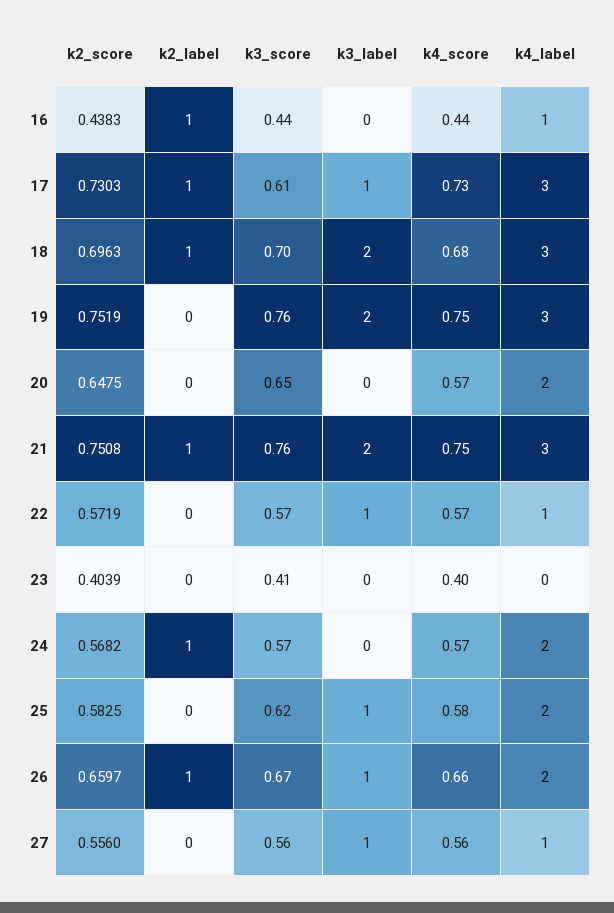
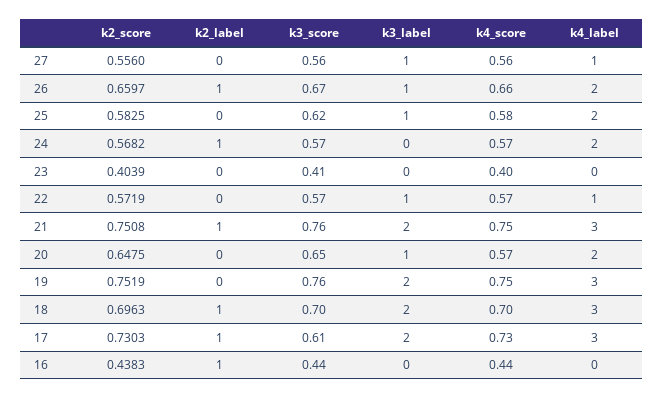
  {
    "k2_score": {
      "16": 0.4383,
      "17": 0.7303,
      "18": 0.6963,
      "19": 0.7519,
      "20": 0.6475,
      "21": 0.7508,
      "22": 0.5719,
      "23": 0.4039,
      "24": 0.5682,
      "25": 0.5825,
      "26": 0.6597,
      "27": 0.556
    },
    "k2_label": {
      "16": 1,
      "17": 1,
      "18": 1,
      "19": 0,
      "20": 0,
      "21": 1,
      "22": 0,
      "23": 0,
      "24": 1,
      "25": 0,
      "26": 1,
      "27": 0
    },
    "k3_score": {
      "16": 0.44,
      "17": 0.61,
      "18": 0.7,
      "19": 0.76,
      "20": 0.65,
      "21": 0.76,
      "22": 0.57,
      "23": 0.41,
      "24": 0.57,
      "25": 0.62,
      "26": 0.67,
      "27": 0.56
    },
    "k3_label": {
      "16": 0,
-     "17": 1,
+     "17": 2,
      "18": 2,
      "19": 2,
-     "20": 0,
+     "20": 1,
      "21": 2,
      "22": 1,
      "23": 0,
      "24": 0,
      "25": 1,
      "26": 1,
      "27": 1
    },
    "k4_score": {
      "16": 0.44,
      "17": 0.73,
-     "18": 0.68,
+     "18": 0.7,
      "19": 0.75,
      "20": 0.57,
      "21": 0.75,
      "22": 0.57,
      "23": 0.4,
      "24": 0.57,
      "25": 0.58,
      "26": 0.66,
      "27": 0.56
    },
    "k4_label": {
-     "16": 1,
+     "16": 0,
      "17": 3,
      "18": 3,
      "19": 3,
      "20": 2,
      "21": 3,
      "22": 1,
      "23": 0,
      "24": 2,
      "25": 2,
      "26": 2,
      "27": 1
    }
  }

